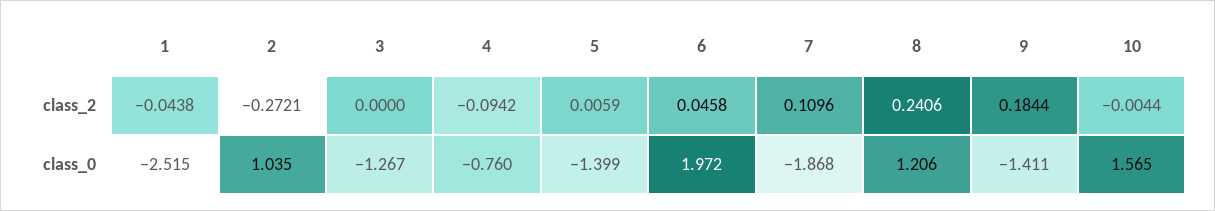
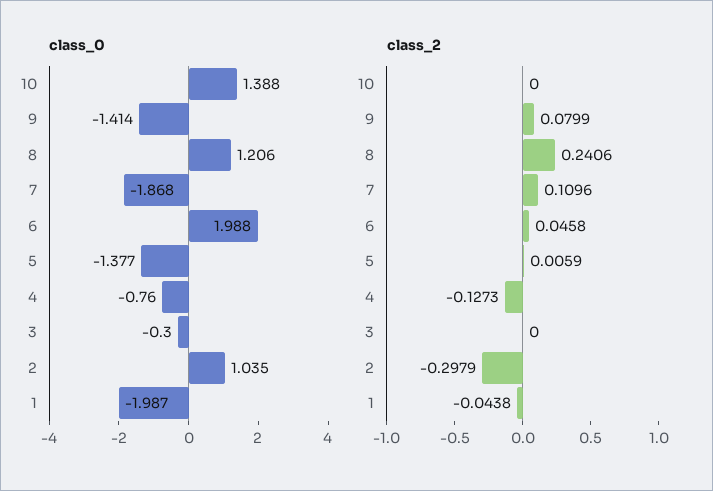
  {
    "class_2": {
      "1": -0.0438,
-     "2": -0.2721,
+     "2": -0.2979,
      "3": 0,
-     "4": -0.0942,
+     "4": -0.1273,
      "5": 0.0059,
      "6": 0.0458,
      "7": 0.1096,
      "8": 0.2406,
-     "9": 0.1844,
+     "9": 0.0799,
-     "10": -0.0044
+     "10": 0
    },
    "class_0": {
-     "1": -2.515,
+     "1": -1.987,
      "2": 1.035,
-     "3": -1.267,
+     "3": -0.3,
      "4": -0.76,
-     "5": -1.399,
+     "5": -1.377,
-     "6": 1.972,
+     "6": 1.988,
      "7": -1.868,
      "8": 1.206,
-     "9": -1.411,
+     "9": -1.414,
-     "10": 1.565
+     "10": 1.388
    }
  }

